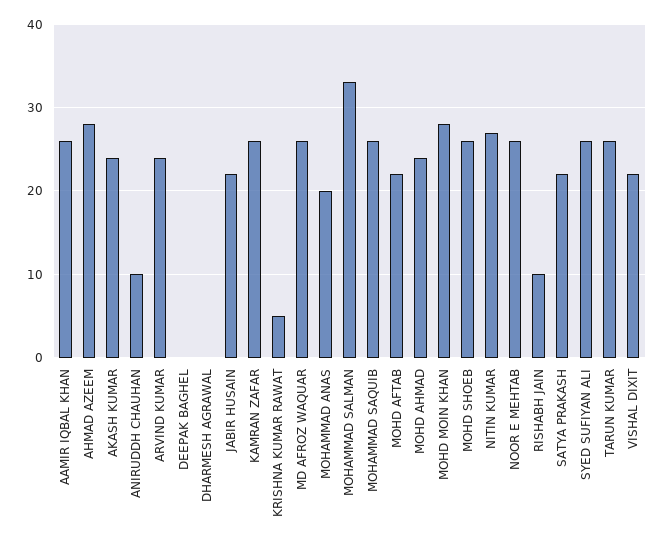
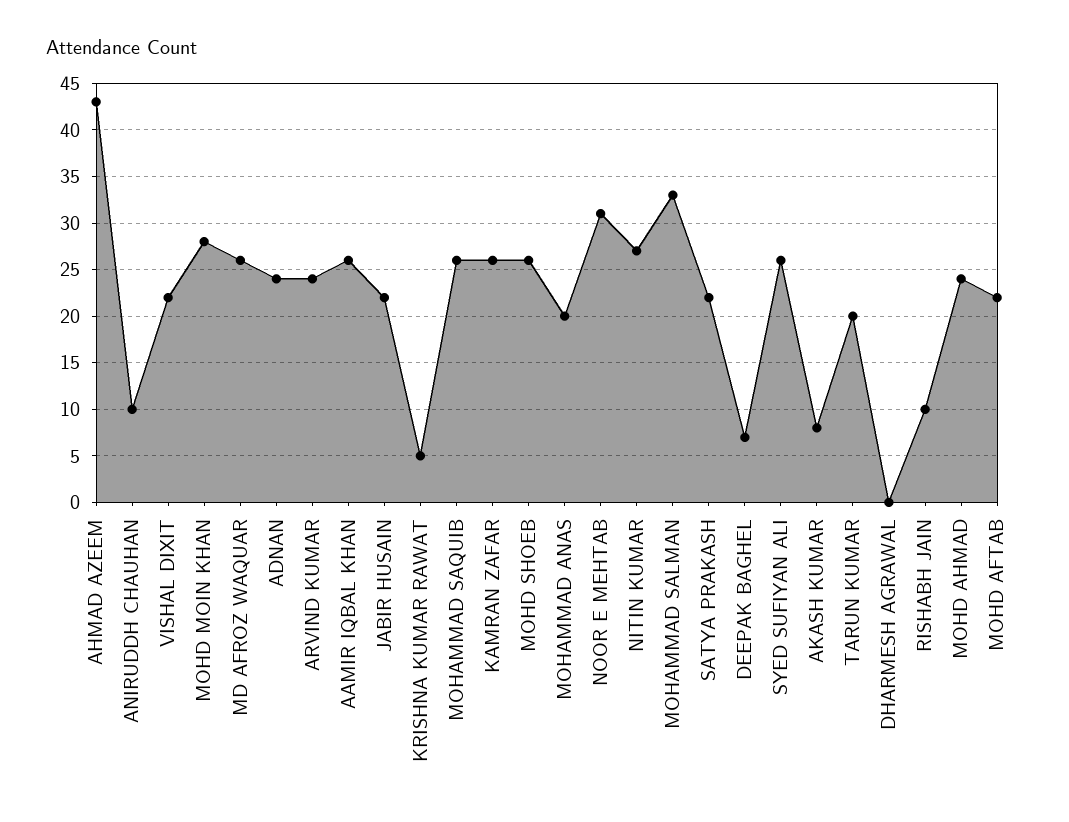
  {
    "AAMIR IQBAL KHAN": 26,
-   "AHMAD AZEEM": 28,
+   "AHMAD AZEEM": 43,
-   "AKASH KUMAR": 24,
+   "AKASH KUMAR": 8,
    "ANIRUDDH CHAUHAN": 10,
    "ARVIND KUMAR": 24,
-   "DEEPAK BAGHEL": 0,
+   "DEEPAK BAGHEL": 7,
    "DHARMESH AGRAWAL": 0,
    "JABIR HUSAIN": 22,
    "KAMRAN ZAFAR": 26,
    "KRISHNA KUMAR RAWAT": 5,
    "MD AFROZ WAQUAR": 26,
    "MOHAMMAD ANAS": 20,
    "MOHAMMAD SALMAN": 33,
    "MOHAMMAD SAQUIB": 26,
    "MOHD AFTAB": 22,
    "MOHD AHMAD": 24,
    "MOHD MOIN KHAN": 28,
    "MOHD SHOEB": 26,
    "NITIN KUMAR": 27,
-   "NOOR E MEHTAB": 26,
+   "NOOR E MEHTAB": 31,
    "RISHABH JAIN": 10,
    "SATYA PRAKASH": 22,
    "SYED SUFIYAN ALI": 26,
-   "TARUN KUMAR": 26,
+   "TARUN KUMAR": 20,
-   "VISHAL DIXIT": 22
+   "VISHAL DIXIT": 22,
+   "ADNAN": 24
  }

